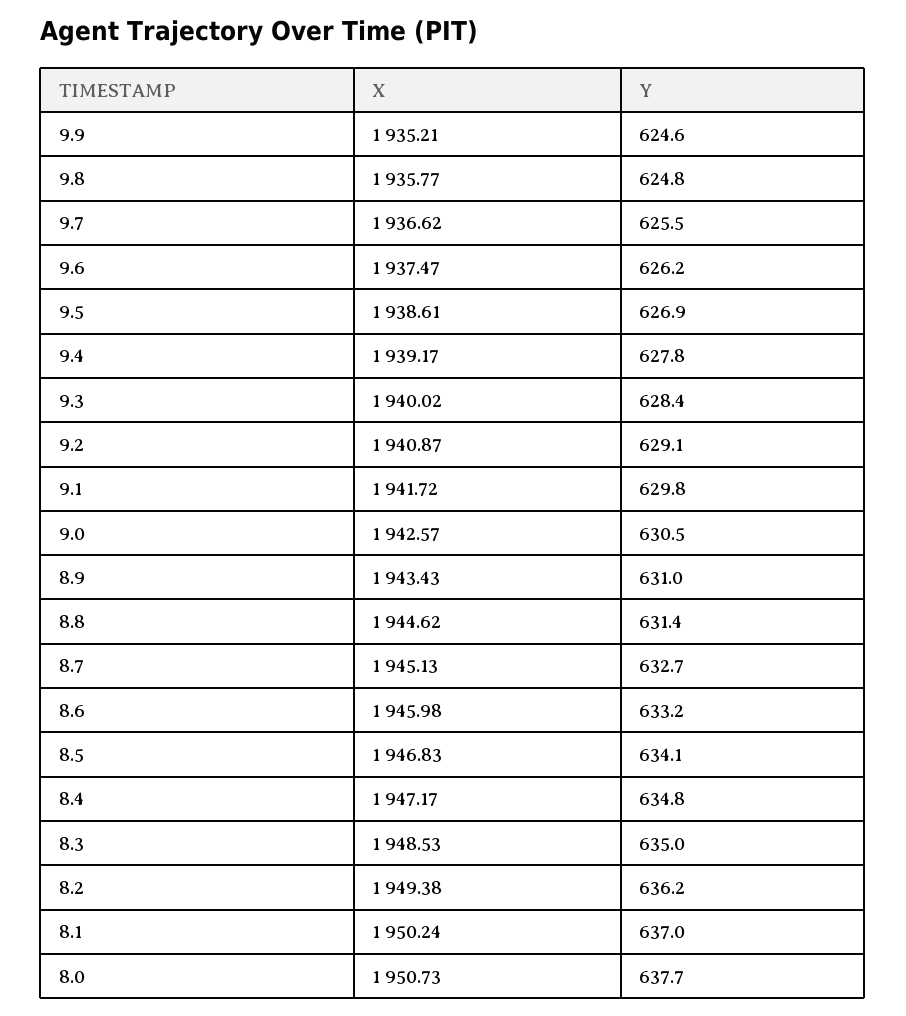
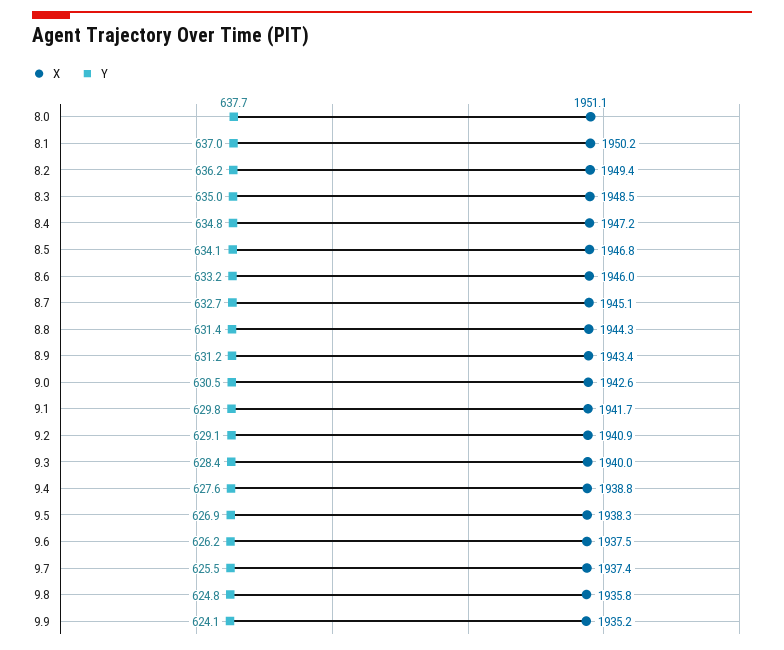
  {
    "X": {
      "9.9": 1935.21,
      "9.8": 1935.77,
-     "9.7": 1936.62,
+     "9.7": 1937.4,
      "9.6": 1937.47,
-     "9.5": 1938.61,
+     "9.5": 1938.3,
-     "9.4": 1939.17,
+     "9.4": 1938.8,
      "9.3": 1940.02,
      "9.2": 1940.87,
      "9.1": 1941.72,
      "9.0": 1942.57,
      "8.9": 1943.43,
-     "8.8": 1944.62,
+     "8.8": 1944.3,
      "8.7": 1945.13,
      "8.6": 1945.98,
      "8.5": 1946.83,
      "8.4": 1947.17,
      "8.3": 1948.53,
      "8.2": 1949.38,
      "8.1": 1950.24,
-     "8.0": 1950.73
+     "8.0": 1951.1
    },
    "Y": {
-     "9.9": 624.6,
+     "9.9": 624.1,
      "9.8": 624.8,
      "9.7": 625.5,
      "9.6": 626.2,
      "9.5": 626.9,
-     "9.4": 627.8,
+     "9.4": 627.6,
      "9.3": 628.4,
      "9.2": 629.1,
      "9.1": 629.8,
      "9.0": 630.5,
-     "8.9": 631,
+     "8.9": 631.2,
      "8.8": 631.4,
      "8.7": 632.7,
      "8.6": 633.2,
      "8.5": 634.1,
      "8.4": 634.8,
      "8.3": 635,
      "8.2": 636.2,
      "8.1": 637,
      "8.0": 637.7
    }
  }

